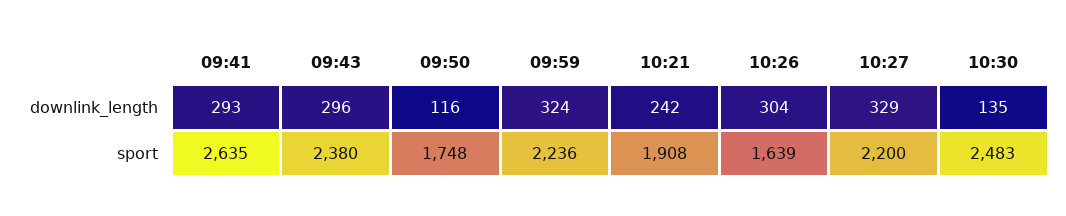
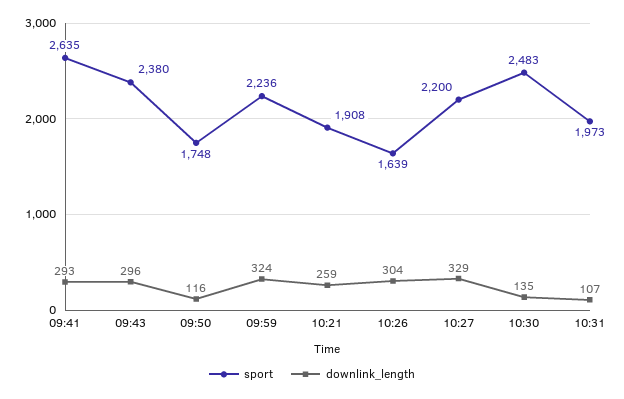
  {
    "downlink_length": {
      "09:41": 293,
      "09:43": 296,
      "09:50": 116,
      "09:59": 324,
-     "10:21": 242,
+     "10:21": 259,
      "10:26": 304,
      "10:27": 329,
-     "10:30": 135
+     "10:30": 135,
+     "10:31": 107
    },
    "sport": {
      "09:41": 2635,
      "09:43": 2380,
      "09:50": 1748,
      "09:59": 2236,
      "10:21": 1908,
      "10:26": 1639,
      "10:27": 2200,
-     "10:30": 2483
+     "10:30": 2483,
+     "10:31": 1973
    }
  }

